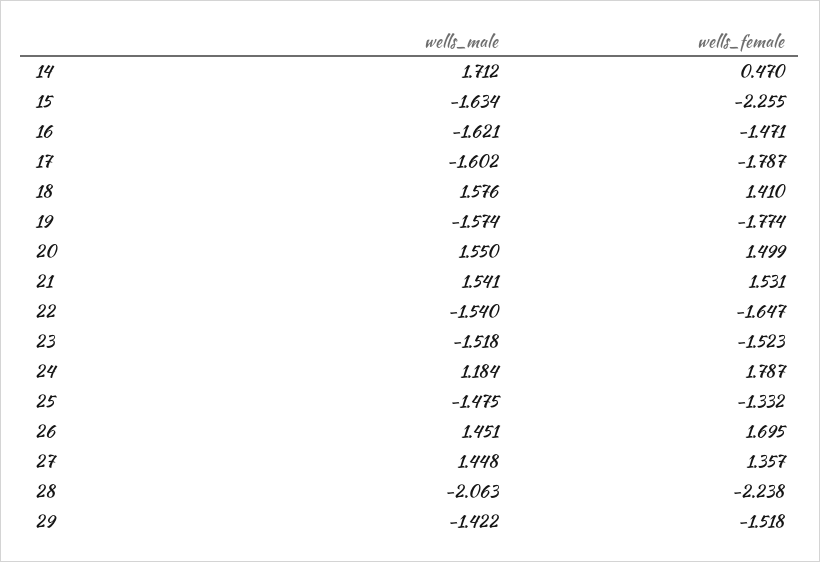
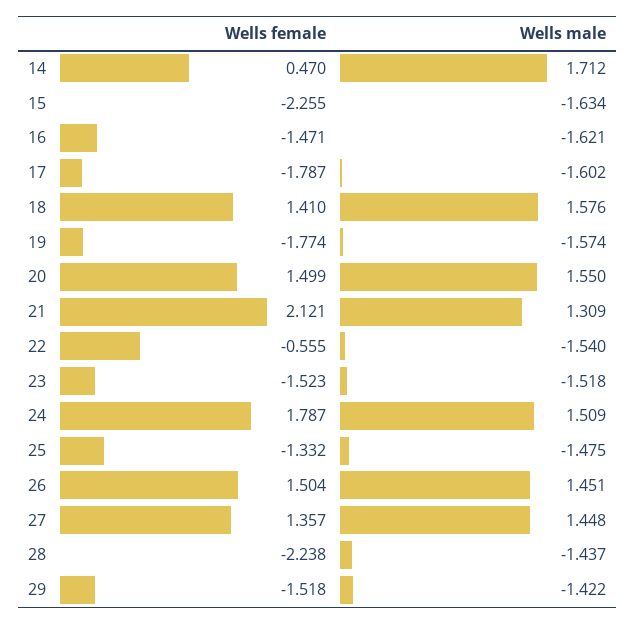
  {
    "wells_male": {
      "14": 1.712,
      "15": -1.634,
      "16": -1.621,
      "17": -1.602,
      "18": 1.576,
      "19": -1.574,
      "20": 1.55,
-     "21": 1.541,
+     "21": 1.309,
      "22": -1.54,
      "23": -1.518,
-     "24": 1.184,
+     "24": 1.509,
      "25": -1.475,
      "26": 1.451,
      "27": 1.448,
-     "28": -2.063,
+     "28": -1.437,
      "29": -1.422
    },
    "wells_female": {
      "14": 0.47,
      "15": -2.255,
      "16": -1.471,
      "17": -1.787,
      "18": 1.41,
      "19": -1.774,
      "20": 1.499,
-     "21": 1.531,
+     "21": 2.121,
-     "22": -1.647,
+     "22": -0.555,
      "23": -1.523,
      "24": 1.787,
      "25": -1.332,
-     "26": 1.695,
+     "26": 1.504,
      "27": 1.357,
      "28": -2.238,
      "29": -1.518
    }
  }

